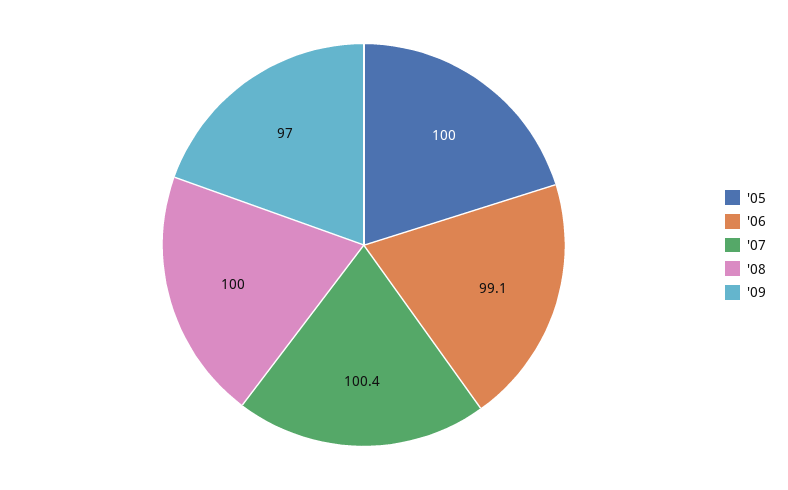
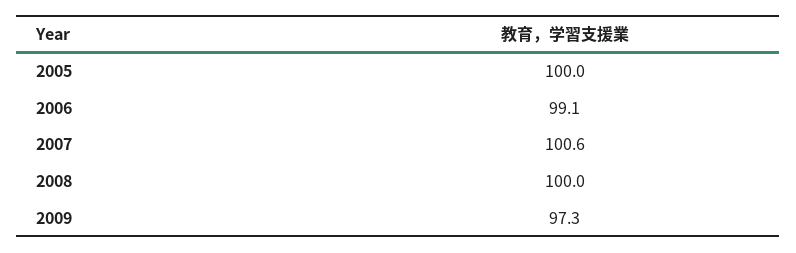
  {
    "'05": 100,
    "'06": 99.1,
-   "'07": 100.4,
+   "'07": 100.6,
    "'08": 100,
-   "'09": 97
+   "'09": 97.3
  }

